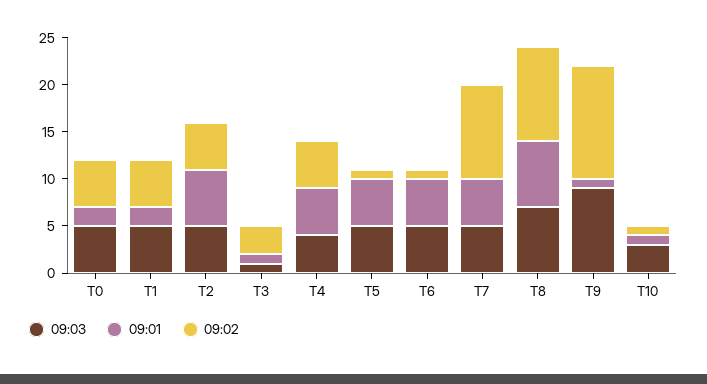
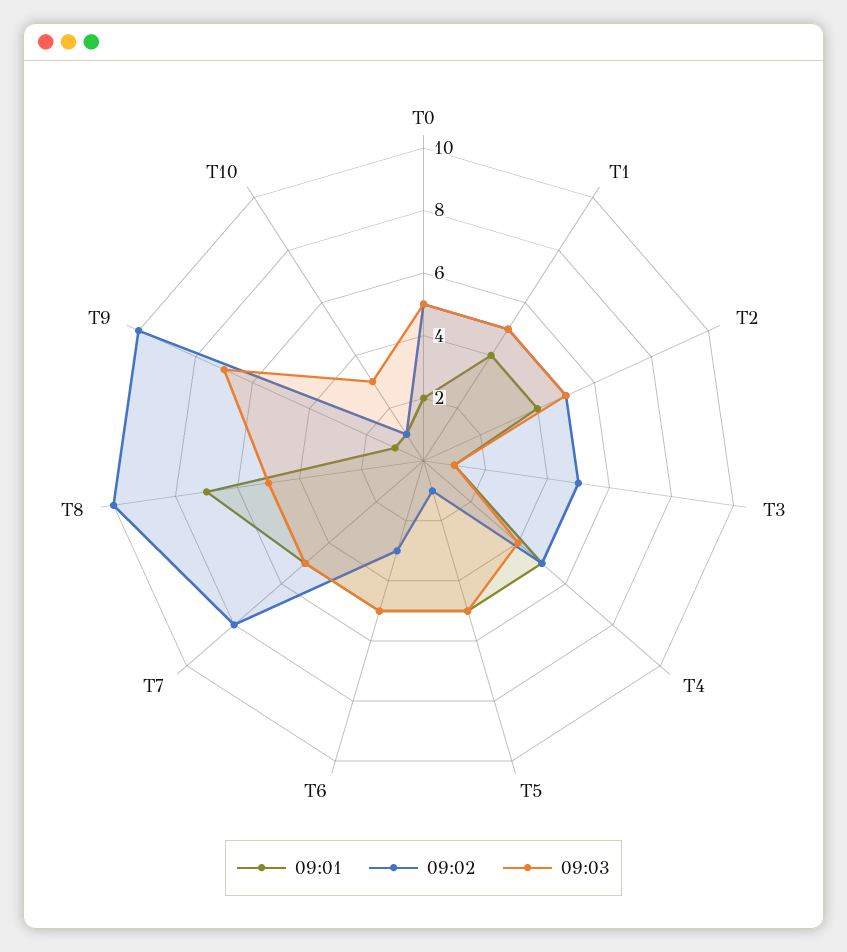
  {
    "09:03": {
      "T0": 5,
      "T1": 5,
      "T2": 5,
      "T3": 1,
      "T4": 4,
      "T5": 5,
      "T6": 5,
      "T7": 5,
-     "T8": 7,
+     "T8": 5,
-     "T9": 9,
+     "T9": 7,
      "T10": 3
    },
    "09:01": {
      "T0": 2,
-     "T1": 2,
+     "T1": 4,
-     "T2": 6,
+     "T2": 4,
      "T3": 1,
      "T4": 5,
      "T5": 5,
      "T6": 5,
      "T7": 5,
      "T8": 7,
      "T9": 1,
      "T10": 1
    },
    "09:02": {
      "T0": 5,
      "T1": 5,
      "T2": 5,
-     "T3": 3,
+     "T3": 5,
      "T4": 5,
      "T5": 1,
-     "T6": 1,
+     "T6": 3,
-     "T7": 10,
+     "T7": 8,
      "T8": 10,
-     "T9": 12,
+     "T9": 10,
      "T10": 1
    }
  }

